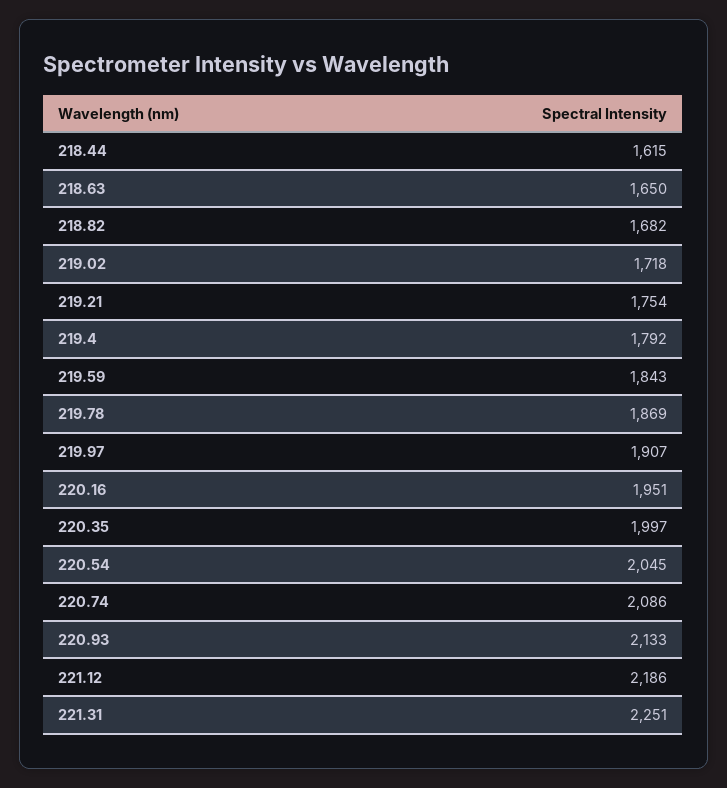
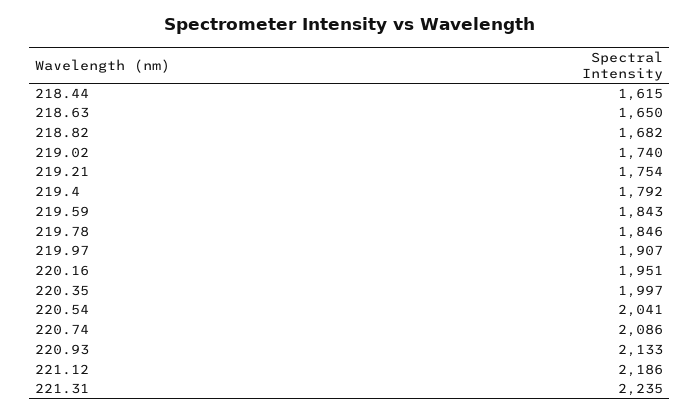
  {
    "218.44": 1615,
    "218.63": 1650,
    "218.82": 1682,
-   "219.02": 1718,
+   "219.02": 1740,
    "219.21": 1754,
    "219.4": 1792,
    "219.59": 1843,
-   "219.78": 1869,
+   "219.78": 1846,
    "219.97": 1907,
    "220.16": 1951,
    "220.35": 1997,
-   "220.54": 2045,
+   "220.54": 2041,
    "220.74": 2086,
    "220.93": 2133,
    "221.12": 2186,
-   "221.31": 2251
+   "221.31": 2235
  }

